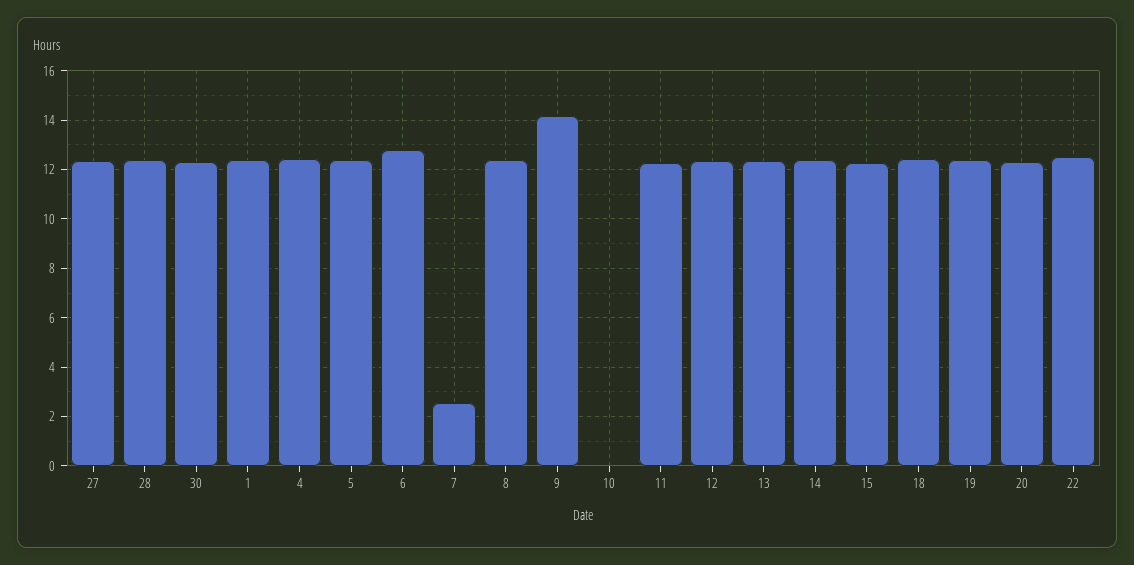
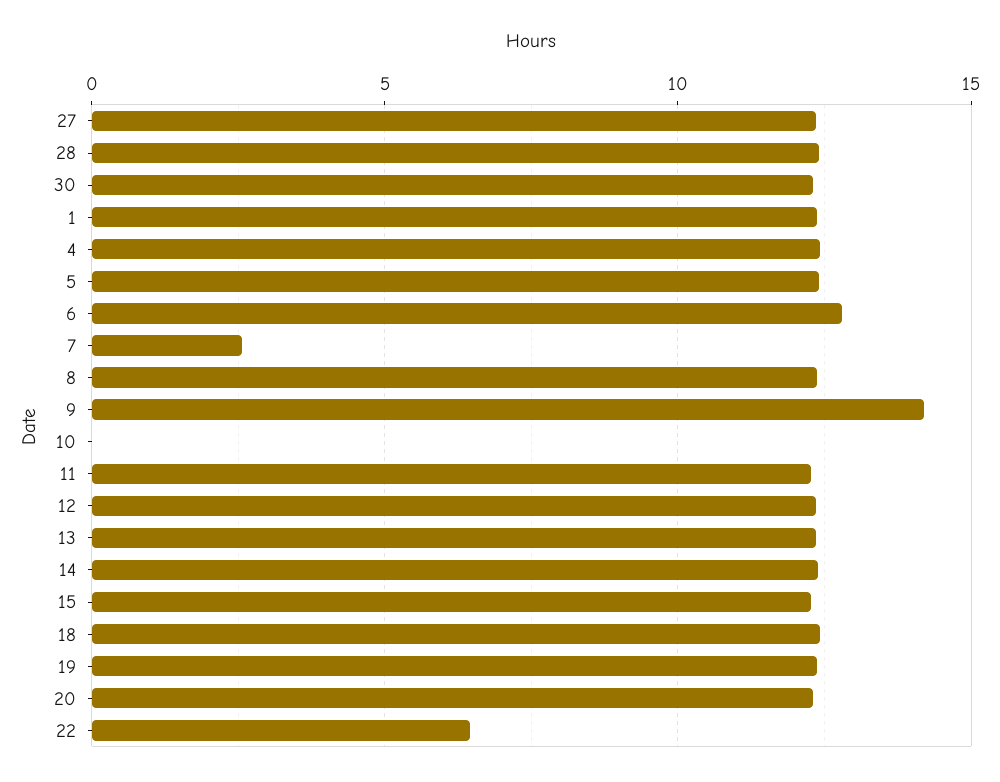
  {
    "27": 12.25,
    "28": 12.5,
    "30": 12.25,
    "1": 12.5,
    "4": 12.5,
    "5": 12.5,
    "6": 12.75,
    "7": 2.5,
    "8": 12.5,
    "9": 14.25,
    "10": 0,
    "11": 12.25,
    "12": 12.25,
    "13": 12.25,
    "14": 12.5,
    "15": 12.25,
    "18": 12.5,
    "19": 12.5,
    "20": 12.25,
-   "22": 12.5
+   "22": 6.5
  }

